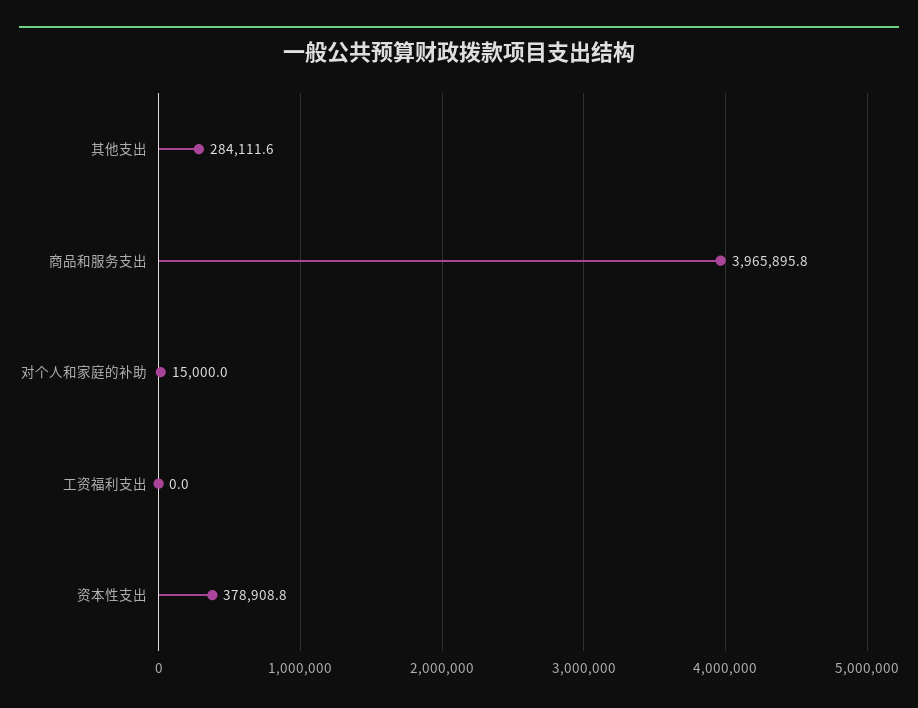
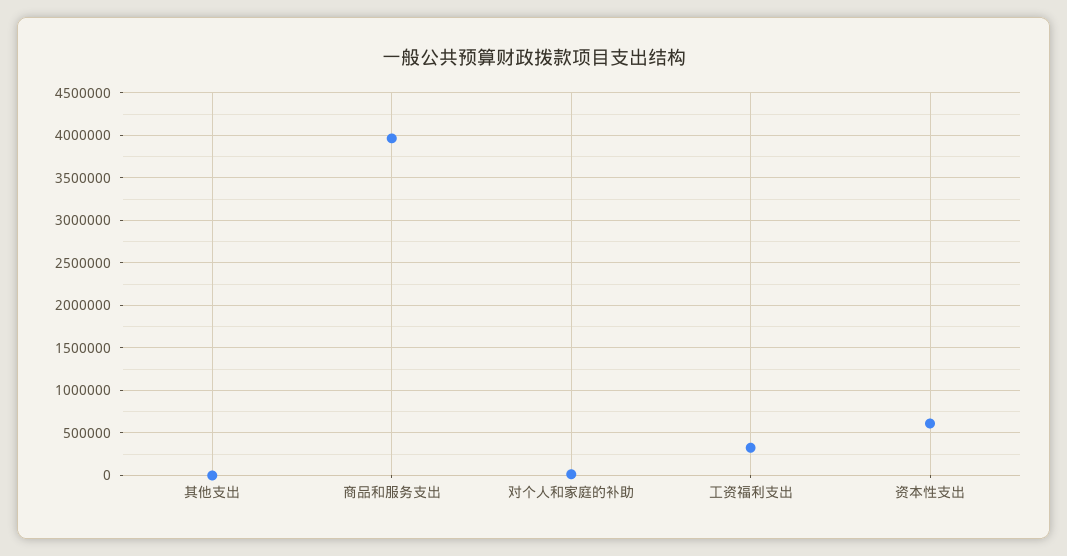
  {
-   "其他支出": 284111.6,
+   "其他支出": 0,
    "商品和服务支出": 3965895.8,
    "对个人和家庭的补助": 15000,
-   "工资福利支出": 0,
+   "工资福利支出": 300000,
-   "资本性支出": 378908.8
+   "资本性支出": 600000
  }

